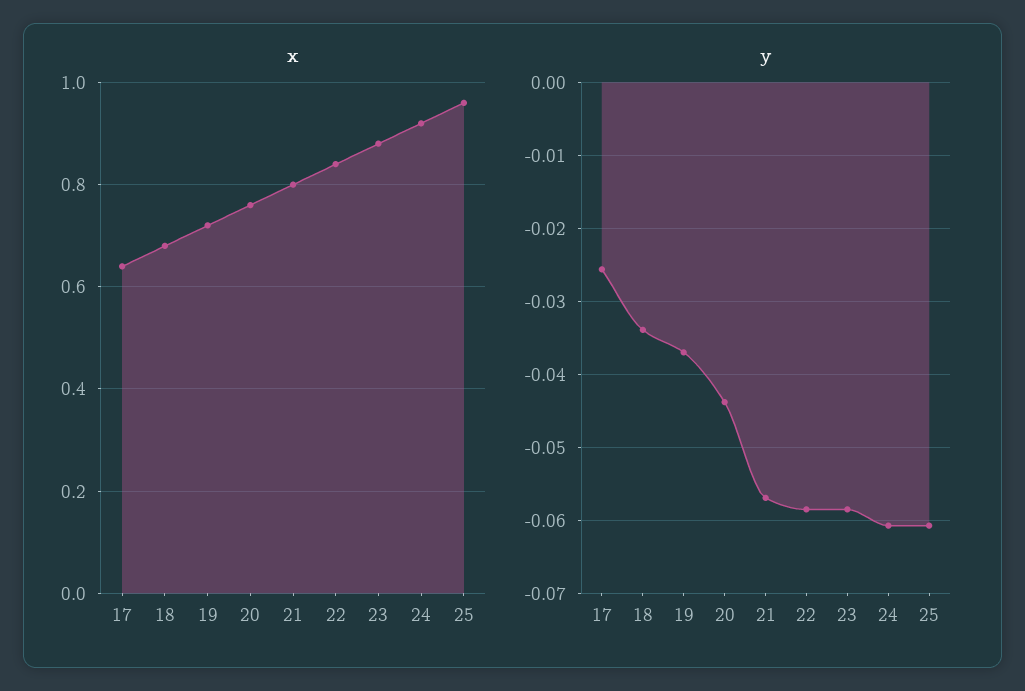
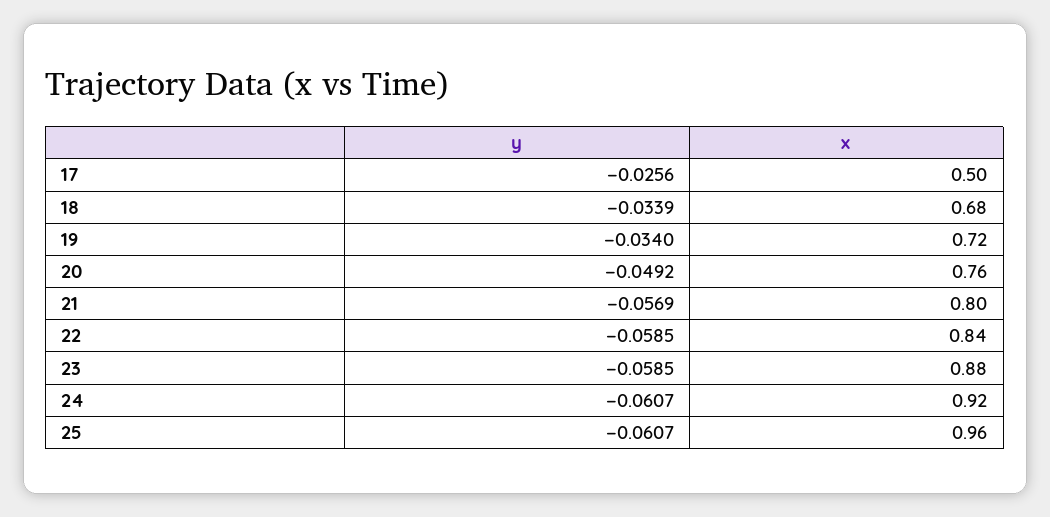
  {
    "x": {
-     "17": 0.65,
+     "17": 0.5,
      "18": 0.68,
      "19": 0.72,
      "20": 0.76,
      "21": 0.8,
      "22": 0.84,
      "23": 0.88,
      "24": 0.92,
      "25": 0.96
    },
    "y": {
      "17": -0.0256,
      "18": -0.0339,
-     "19": -0.037,
+     "19": -0.034,
-     "20": -0.044,
+     "20": -0.0492,
      "21": -0.0569,
      "22": -0.0585,
      "23": -0.0585,
      "24": -0.0607,
      "25": -0.0607
    }
  }

